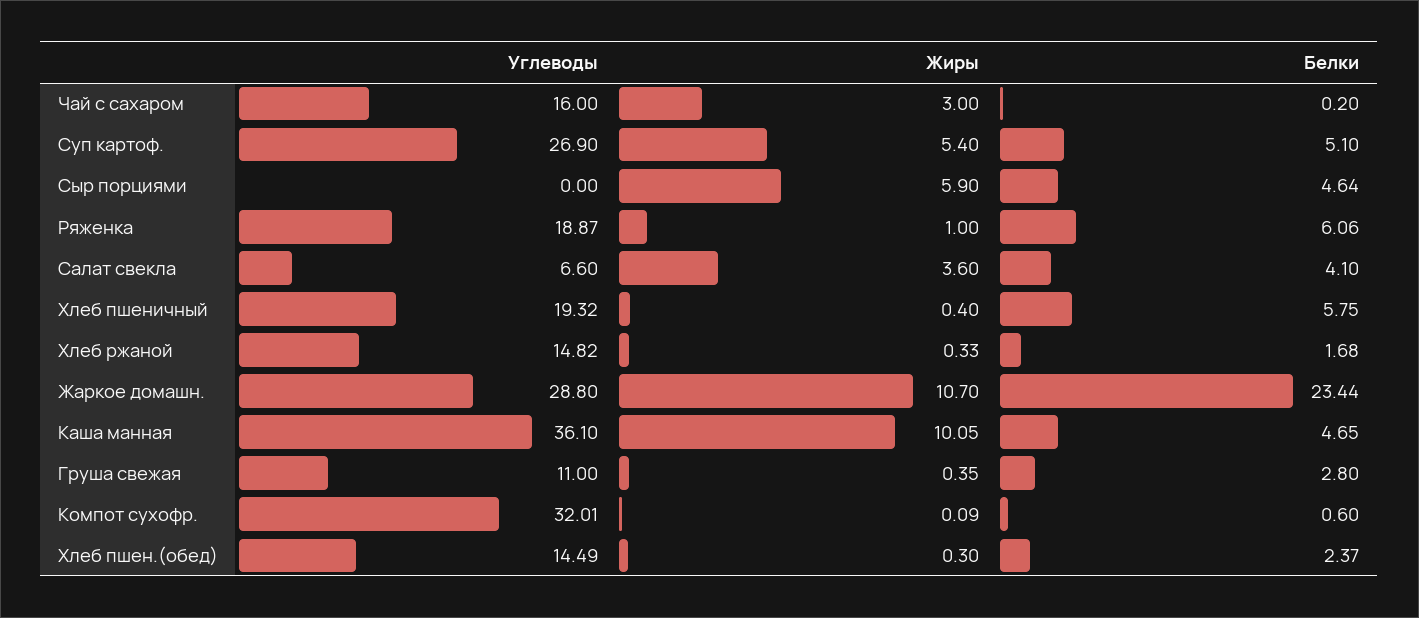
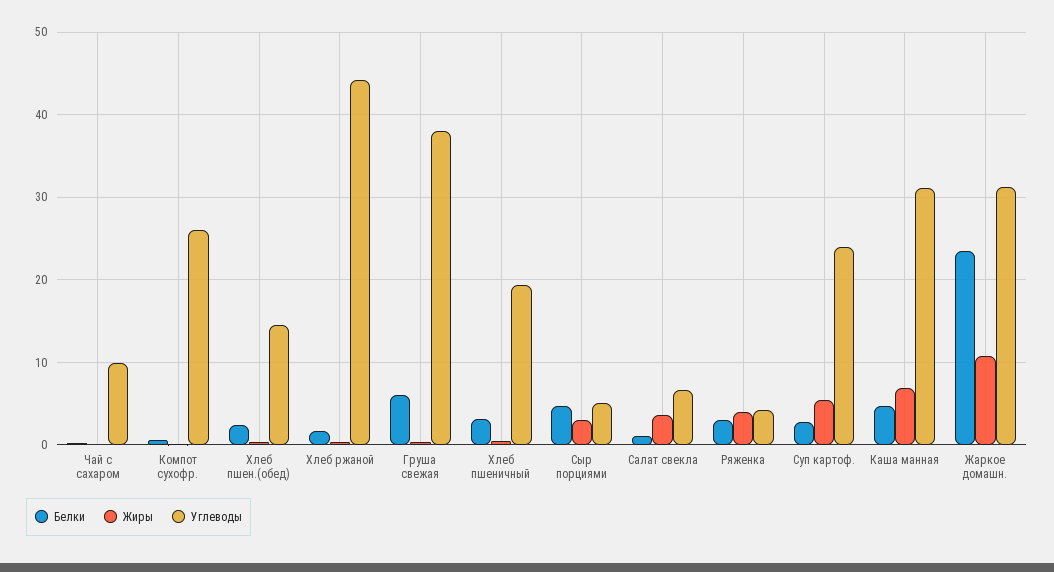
  {
    "Углеводы": {
-     "Чай с сахаром": 16,
+     "Чай с сахаром": 10,
-     "Суп картоф.": 26.9,
+     "Суп картоф.": 24,
-     "Сыр порциями": 0,
+     "Сыр порциями": 5,
-     "Ряженка": 18.87,
+     "Ряженка": 4,
      "Салат свекла": 6.6,
      "Хлеб пшеничный": 19.32,
-     "Хлеб ржаной": 14.82,
+     "Хлеб ржаной": 44,
-     "Жаркое домашн.": 28.8,
+     "Жаркое домашн.": 31,
-     "Каша манная": 36.1,
+     "Каша манная": 31,
-     "Груша свежая": 11,
+     "Груша свежая": 38,
-     "Компот сухофр.": 32.01,
+     "Компот сухофр.": 26,
      "Хлеб пшен.(обед)": 14.49
    },
    "Жиры": {
-     "Чай с сахаром": 3,
+     "Чай с сахаром": 0,
      "Суп картоф.": 5.4,
-     "Сыр порциями": 5.9,
+     "Сыр порциями": 3,
-     "Ряженка": 1,
+     "Ряженка": 4,
      "Салат свекла": 3.6,
      "Хлеб пшеничный": 0.4,
      "Хлеб ржаной": 0.33,
      "Жаркое домашн.": 10.7,
-     "Каша манная": 10.05,
+     "Каша манная": 7,
      "Груша свежая": 0.35,
      "Компот сухофр.": 0.09,
      "Хлеб пшен.(обед)": 0.3
    },
    "Белки": {
      "Чай с сахаром": 0.2,
-     "Суп картоф.": 5.1,
+     "Суп картоф.": 3,
      "Сыр порциями": 4.64,
-     "Ряженка": 6.06,
+     "Ряженка": 3,
-     "Салат свекла": 4.1,
+     "Салат свекла": 1,
-     "Хлеб пшеничный": 5.75,
+     "Хлеб пшеничный": 3,
      "Хлеб ржаной": 1.68,
      "Жаркое домашн.": 23.44,
      "Каша манная": 4.65,
-     "Груша свежая": 2.8,
+     "Груша свежая": 6,
      "Компот сухофр.": 0.6,
      "Хлеб пшен.(обед)": 2.37
    }
  }

